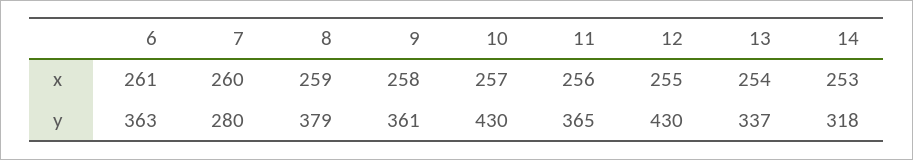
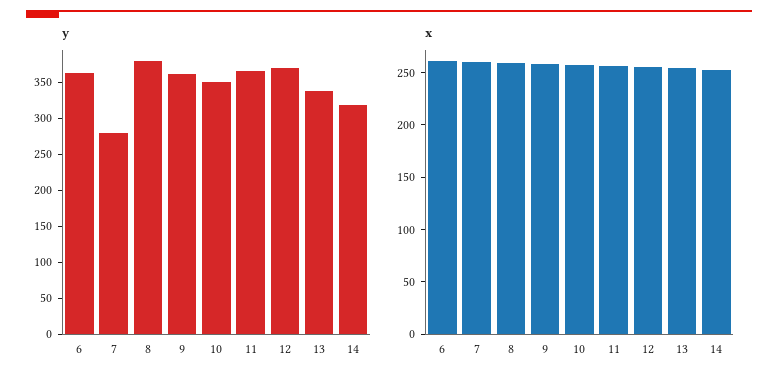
  {
    "x": {
      "6": 261,
      "7": 260,
      "8": 259,
      "9": 258,
      "10": 257,
      "11": 256,
      "12": 255,
      "13": 254,
      "14": 253
    },
    "y": {
      "6": 363,
      "7": 280,
      "8": 379,
      "9": 361,
-     "10": 430,
+     "10": 350,
      "11": 365,
-     "12": 430,
+     "12": 375,
      "13": 337,
      "14": 318
    }
  }

